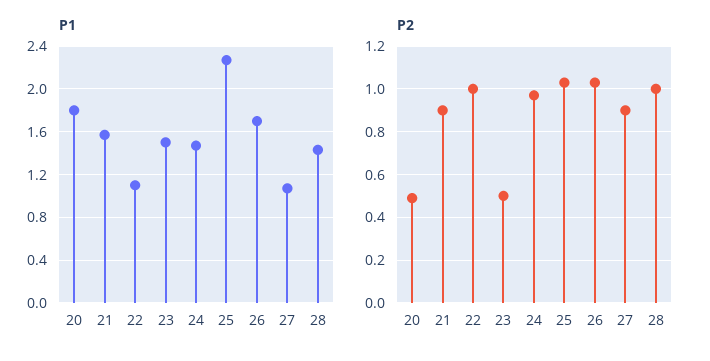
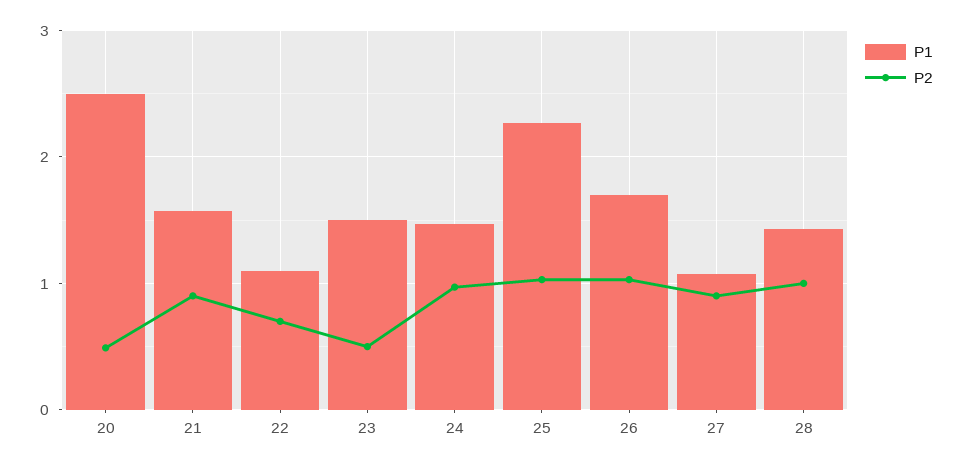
  {
    "P1": {
-     "20": 1.8,
+     "20": 2.5,
      "21": 1.6,
      "22": 1.1,
      "23": 1.5,
      "24": 1.5,
      "25": 2.3,
      "26": 1.7,
      "27": 1.1,
      "28": 1.4
    },
    "P2": {
      "20": 0.5,
      "21": 0.9,
-     "22": 1,
+     "22": 0.7,
      "23": 0.5,
      "24": 0.95,
      "25": 1.05,
      "26": 1.05,
      "27": 0.9,
      "28": 1
    }
  }

